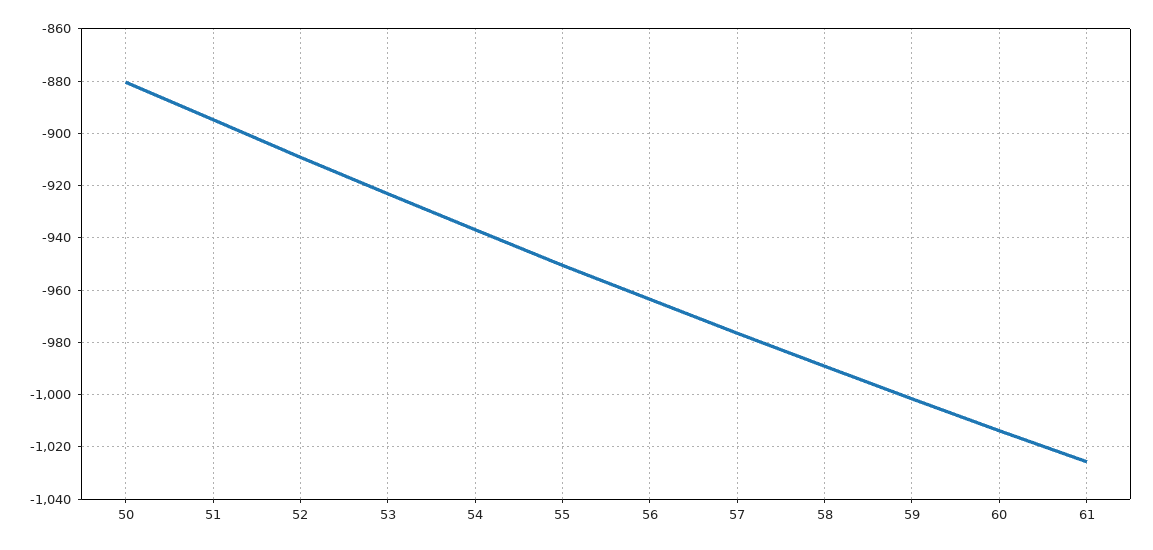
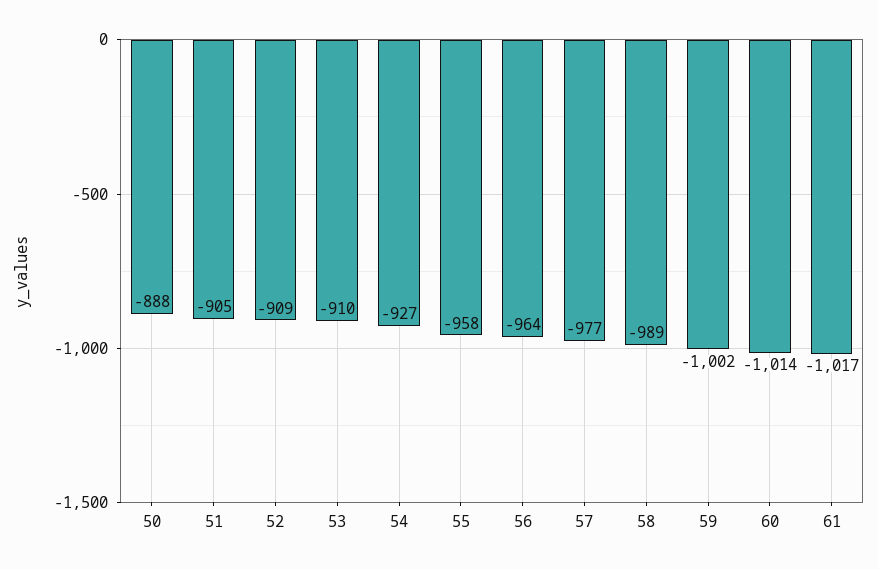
  {
-   "50": -880,
+   "50": -888,
-   "51": -895,
+   "51": -905,
    "52": -909,
-   "53": -922.5,
+   "53": -910,
-   "54": -937.5,
+   "54": -927,
-   "55": -950,
+   "55": -958,
    "56": -964,
    "57": -977,
    "58": -989,
    "59": -1002,
    "60": -1014,
-   "61": -1025
+   "61": -1017
  }

